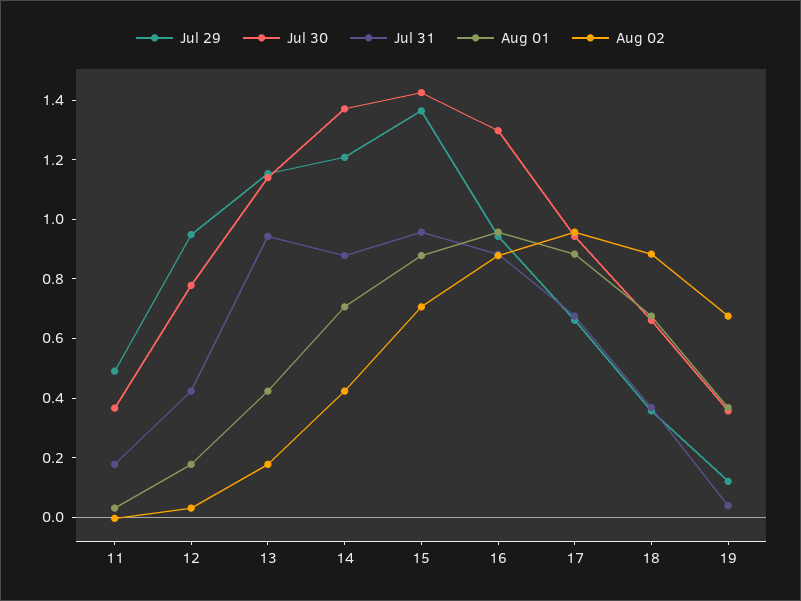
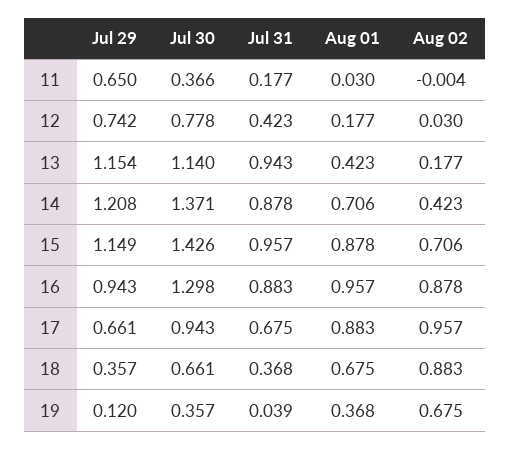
  {
    "Jul 29": {
-     "11": 0.5,
+     "11": 0.65,
-     "12": 0.95,
+     "12": 0.742,
      "13": 1.154,
      "14": 1.208,
-     "15": 1.35,
+     "15": 1.149,
      "16": 0.943,
      "17": 0.661,
      "18": 0.357,
      "19": 0.12
    },
    "Jul 30": {
      "11": 0.366,
      "12": 0.778,
      "13": 1.14,
      "14": 1.371,
      "15": 1.426,
      "16": 1.298,
      "17": 0.943,
      "18": 0.661,
      "19": 0.357
    },
    "Jul 31": {
      "11": 0.177,
      "12": 0.423,
      "13": 0.943,
      "14": 0.878,
      "15": 0.957,
      "16": 0.883,
      "17": 0.675,
      "18": 0.368,
      "19": 0.039
    },
    "Aug 01": {
      "11": 0.03,
      "12": 0.177,
      "13": 0.423,
      "14": 0.706,
      "15": 0.878,
      "16": 0.957,
      "17": 0.883,
      "18": 0.675,
      "19": 0.368
    },
    "Aug 02": {
      "11": -0.004,
      "12": 0.03,
      "13": 0.177,
      "14": 0.423,
      "15": 0.706,
      "16": 0.878,
      "17": 0.957,
      "18": 0.883,
      "19": 0.675
    }
  }

